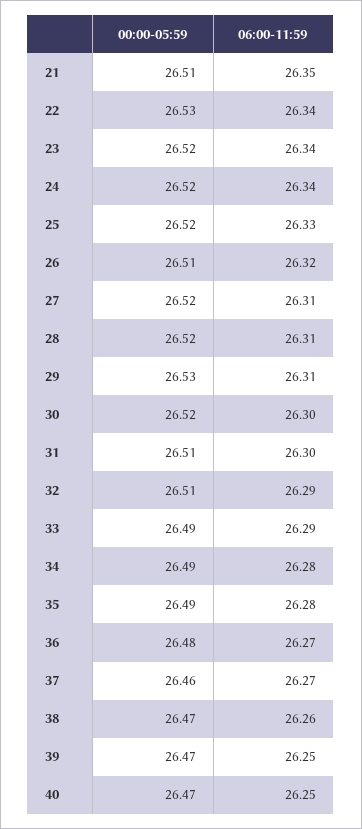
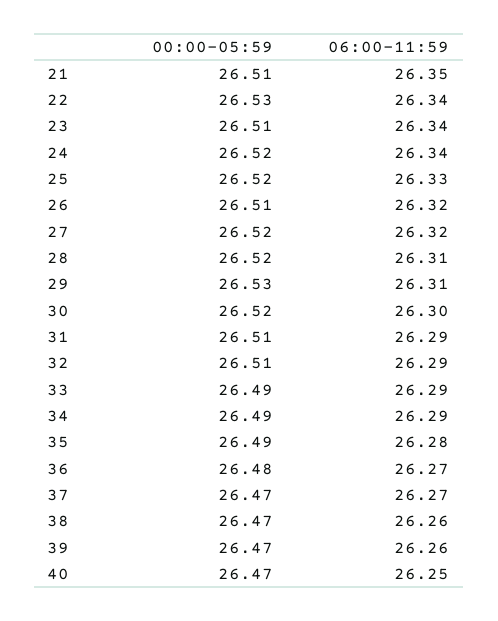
  {
    "00:00-05:59": {
      "21": 26.51,
      "22": 26.53,
-     "23": 26.52,
+     "23": 26.51,
      "24": 26.52,
      "25": 26.52,
      "26": 26.51,
      "27": 26.52,
      "28": 26.52,
      "29": 26.53,
      "30": 26.52,
      "31": 26.51,
      "32": 26.51,
      "33": 26.49,
      "34": 26.49,
      "35": 26.49,
      "36": 26.48,
-     "37": 26.46,
+     "37": 26.47,
      "38": 26.47,
      "39": 26.47,
      "40": 26.47
    },
    "06:00-11:59": {
      "21": 26.35,
      "22": 26.34,
      "23": 26.34,
      "24": 26.34,
      "25": 26.33,
      "26": 26.32,
-     "27": 26.31,
+     "27": 26.32,
      "28": 26.31,
      "29": 26.31,
      "30": 26.3,
-     "31": 26.3,
+     "31": 26.29,
      "32": 26.29,
      "33": 26.29,
-     "34": 26.28,
+     "34": 26.29,
      "35": 26.28,
      "36": 26.27,
      "37": 26.27,
      "38": 26.26,
-     "39": 26.25,
+     "39": 26.26,
      "40": 26.25
    }
  }

